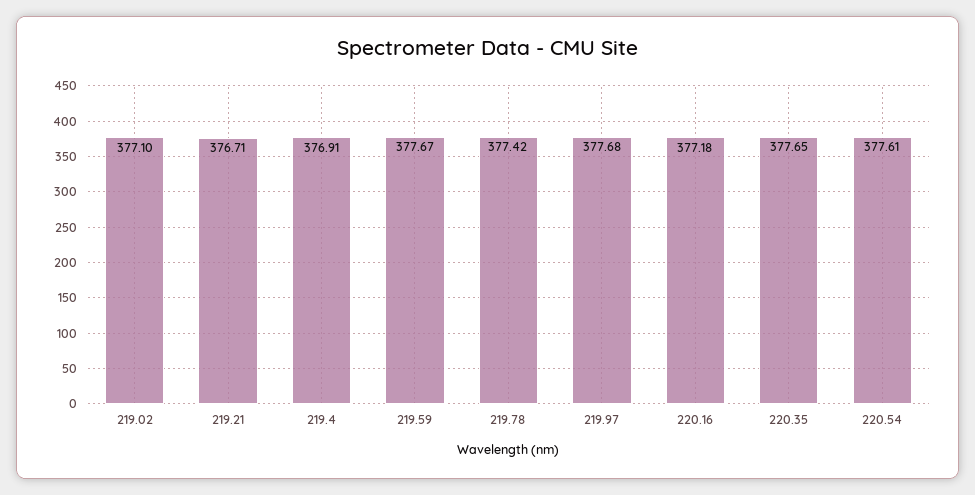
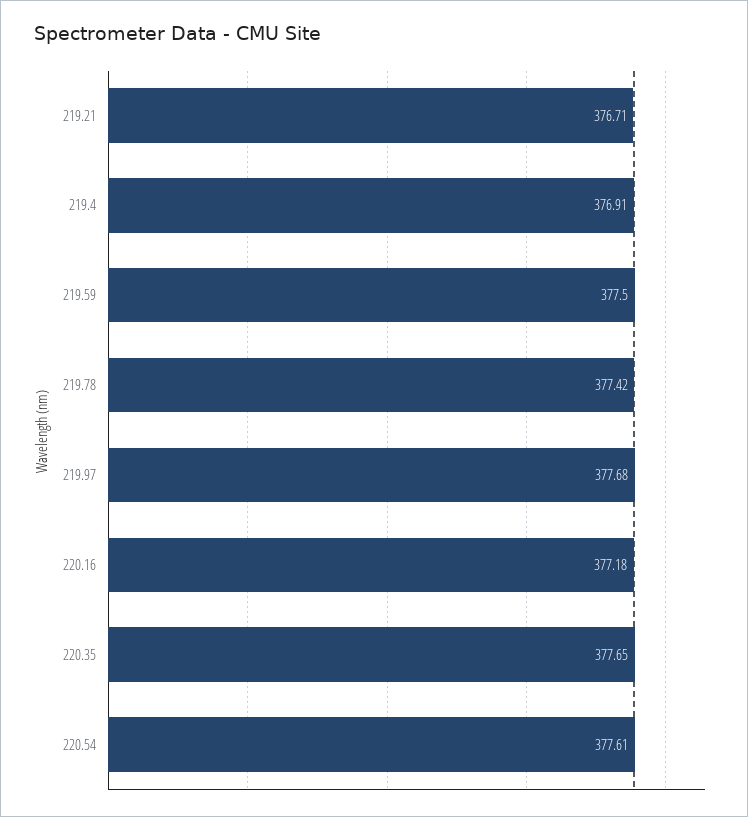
  {
-   "219.02": 377.1,
    "219.21": 376.71,
    "219.4": 376.91,
-   "219.59": 377.67,
+   "219.59": 377.5,
    "219.78": 377.42,
    "219.97": 377.68,
    "220.16": 377.18,
    "220.35": 377.65,
    "220.54": 377.61
  }

